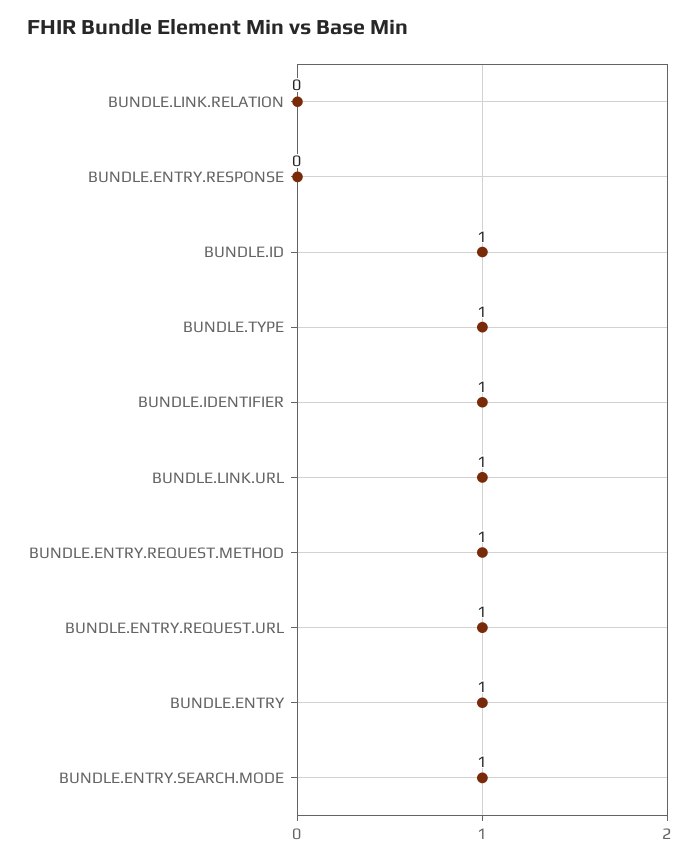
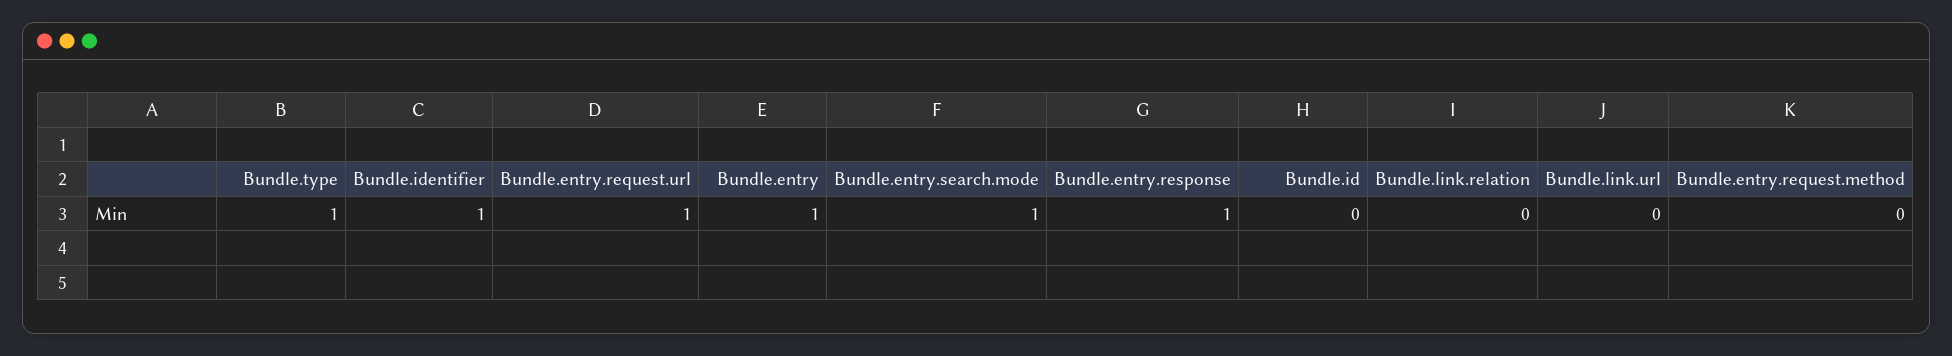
  {
    "BUNDLE.LINK.RELATION": 0,
-   "BUNDLE.ENTRY.RESPONSE": 0,
+   "BUNDLE.ENTRY.RESPONSE": 1,
-   "BUNDLE.ID": 1,
+   "BUNDLE.ID": 0,
    "BUNDLE.TYPE": 1,
    "BUNDLE.IDENTIFIER": 1,
-   "BUNDLE.LINK.URL": 1,
+   "BUNDLE.LINK.URL": 0,
-   "BUNDLE.ENTRY.REQUEST.METHOD": 1,
+   "BUNDLE.ENTRY.REQUEST.METHOD": 0,
    "BUNDLE.ENTRY.REQUEST.URL": 1,
    "BUNDLE.ENTRY": 1,
    "BUNDLE.ENTRY.SEARCH.MODE": 1
  }

